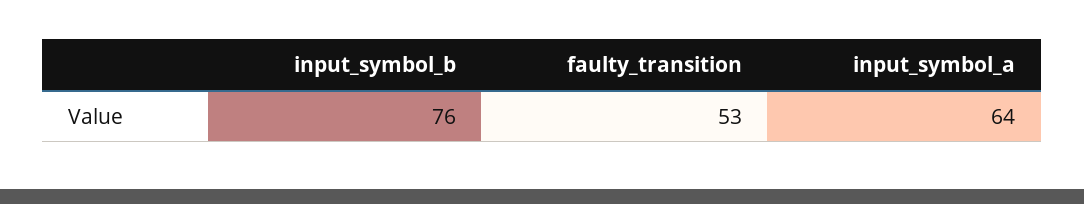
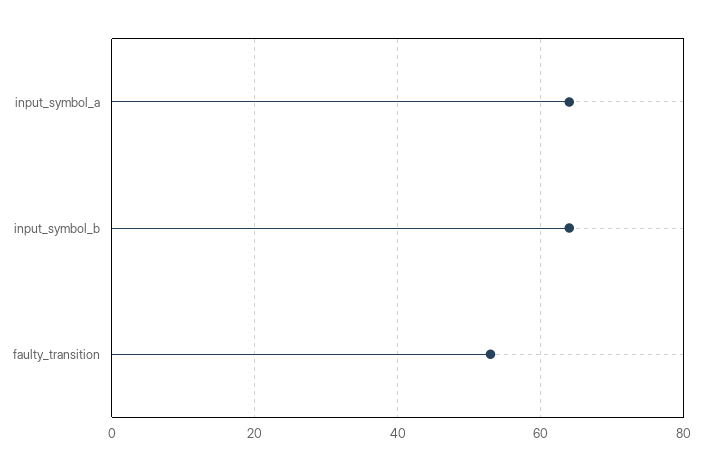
  {
-   "input_symbol_b": 76,
+   "input_symbol_b": 65,
    "faulty_transition": 53,
    "input_symbol_a": 64
  }

